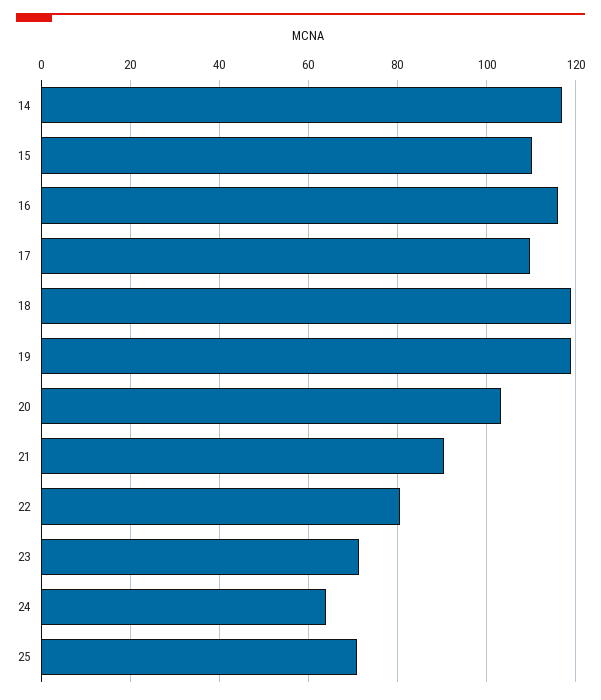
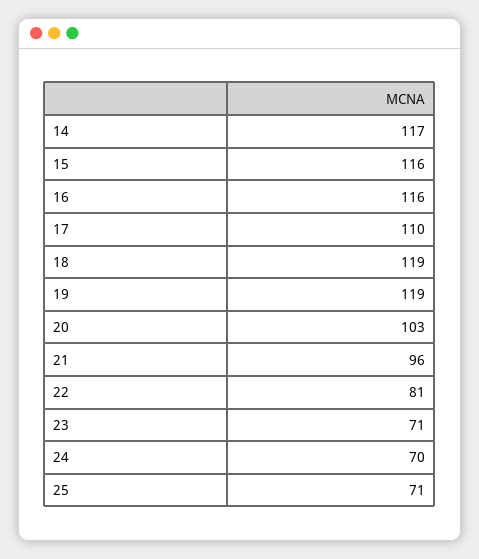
  {
    "14": 117,
-   "15": 110,
+   "15": 116,
    "16": 116,
    "17": 110,
    "18": 119,
    "19": 119,
    "20": 103,
-   "21": 90,
+   "21": 96,
    "22": 81,
    "23": 71,
-   "24": 64,
+   "24": 70,
    "25": 71
  }

